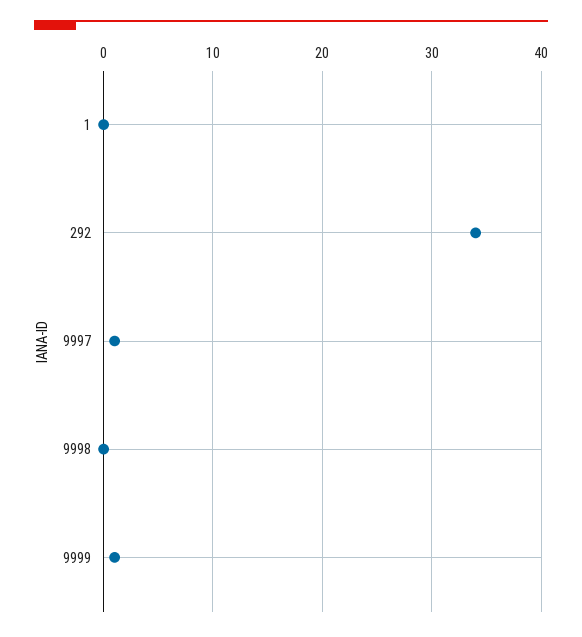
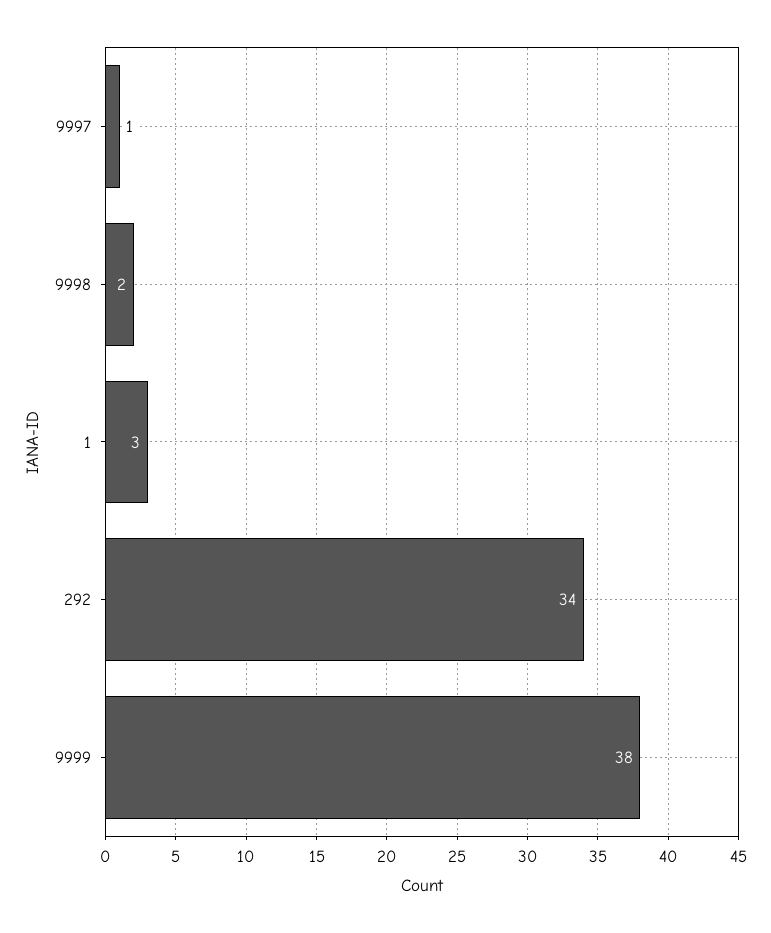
  {
-   "1": 0,
+   "1": 3,
    "292": 34,
    "9997": 1,
-   "9998": 0,
+   "9998": 2,
-   "9999": 1
+   "9999": 38
  }

